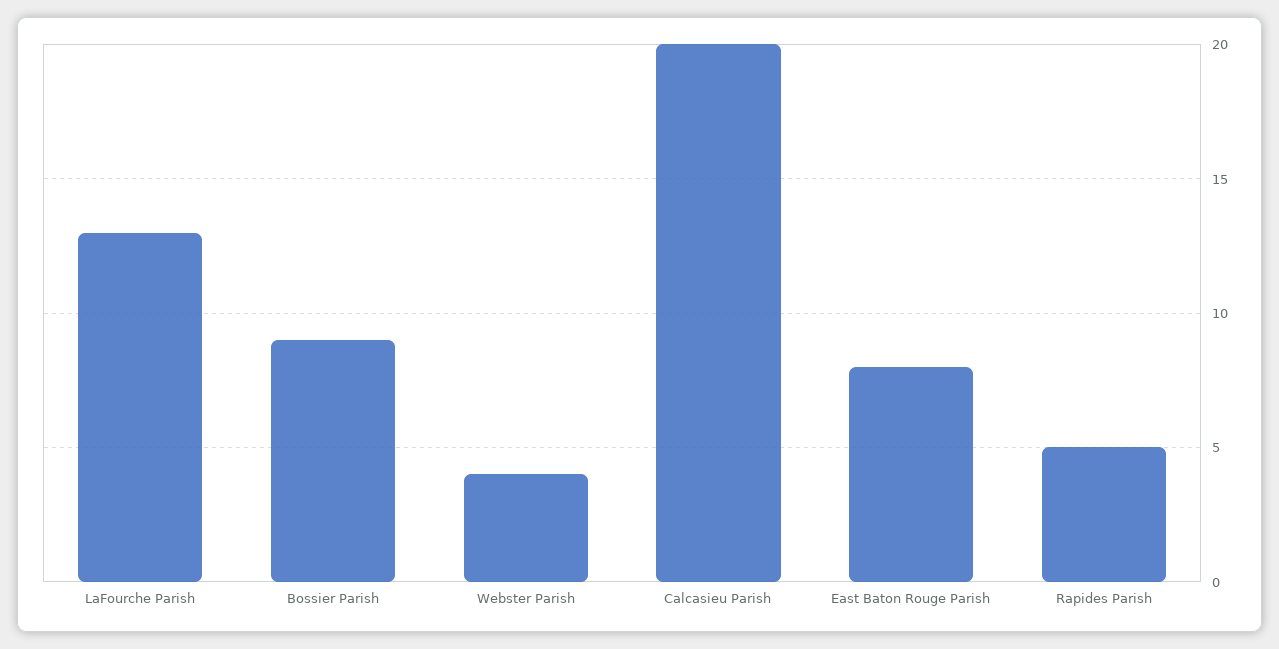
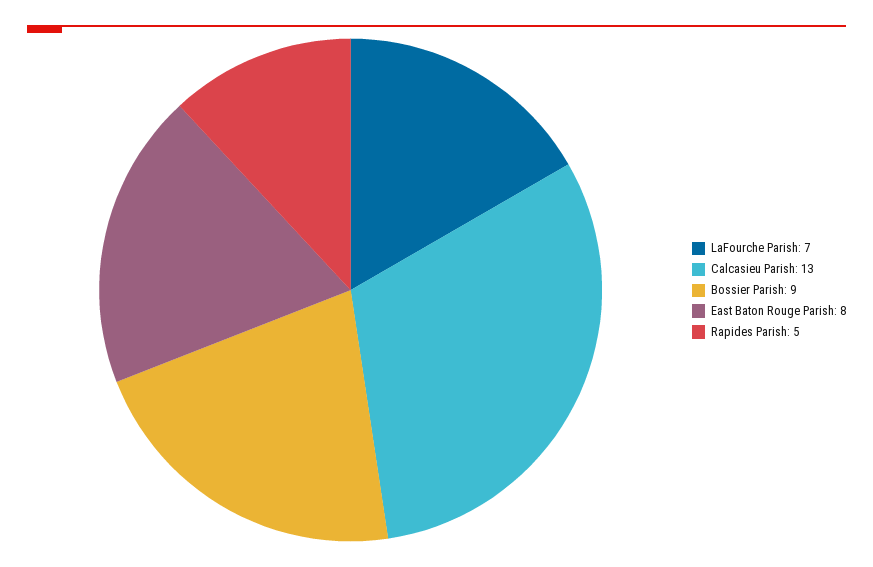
  {
-   "LaFourche Parish": 13,
+   "LaFourche Parish": 7,
    "Bossier Parish": 9,
-   "Webster Parish": 4,
-   "Calcasieu Parish": 20,
+   "Calcasieu Parish": 13,
    "East Baton Rouge Parish": 8,
    "Rapides Parish": 5
  }

